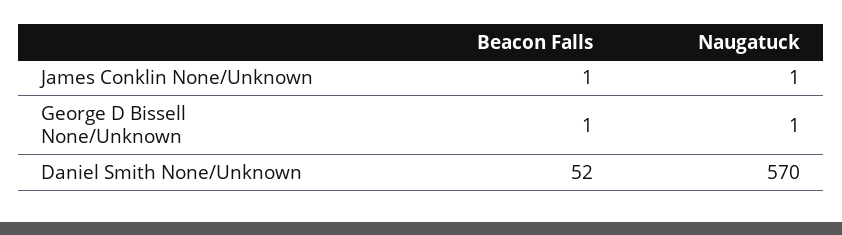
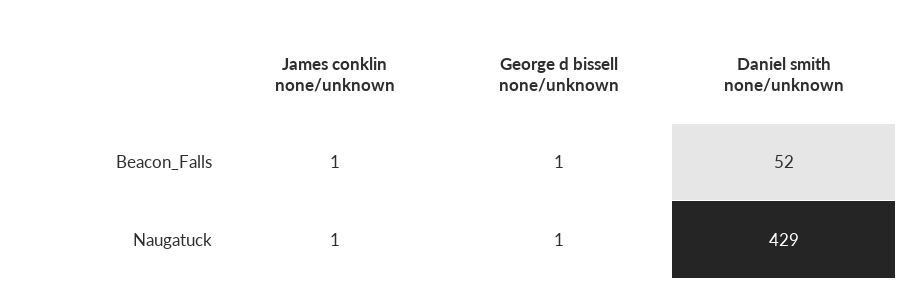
  {
    "Beacon Falls": {
      "James Conklin None/Unknown": 1,
      "George D Bissell None/Unknown": 1,
      "Daniel Smith None/Unknown": 52
    },
    "Naugatuck": {
      "James Conklin None/Unknown": 1,
      "George D Bissell None/Unknown": 1,
-     "Daniel Smith None/Unknown": 570
+     "Daniel Smith None/Unknown": 429
    }
  }

